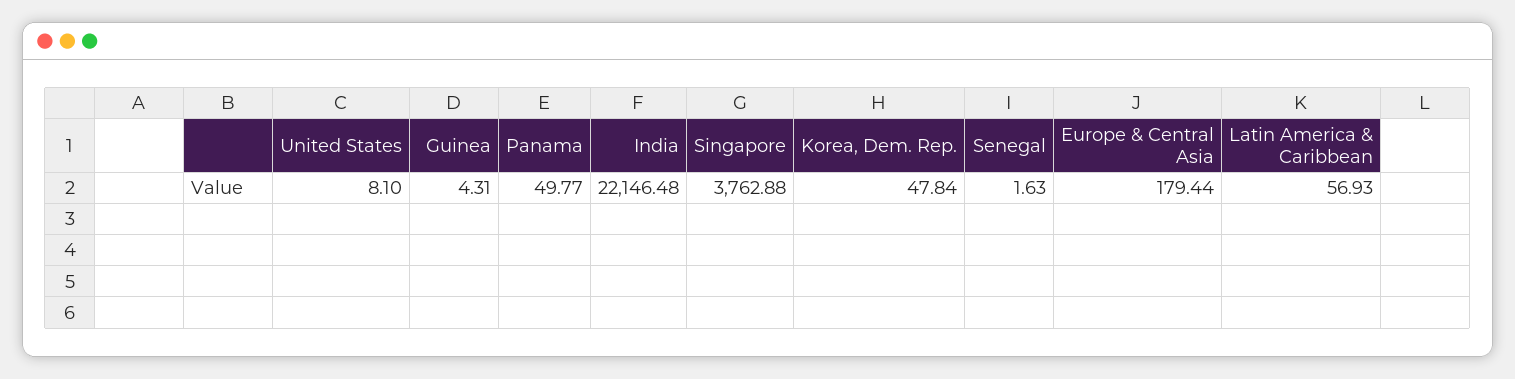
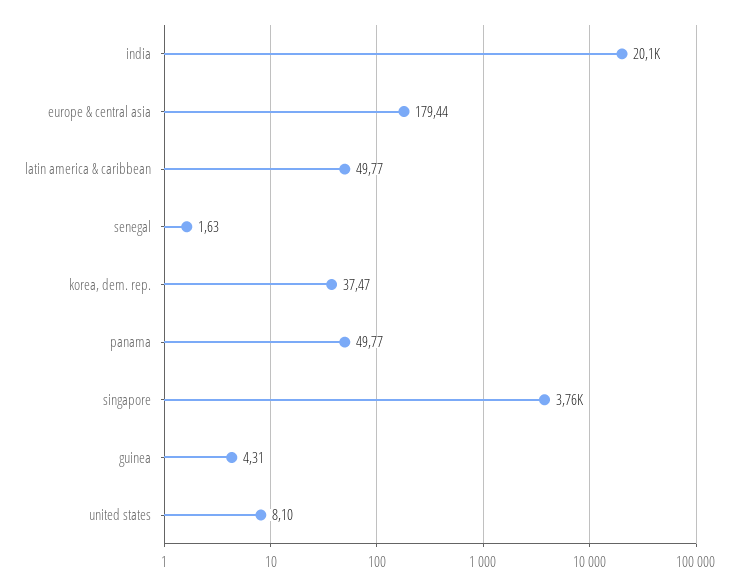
  {
    "United States": 8.1,
    "Guinea": 4.31,
    "Panama": 49.77,
-   "India": 22146.48,
+   "India": 20100,
    "Singapore": 3762.88,
-   "Korea, Dem. Rep.": 47.84,
+   "Korea, Dem. Rep.": 37.47,
    "Senegal": 1.63,
    "Europe & Central Asia": 179.44,
-   "Latin America & Caribbean": 56.93
+   "Latin America & Caribbean": 49.77
  }

